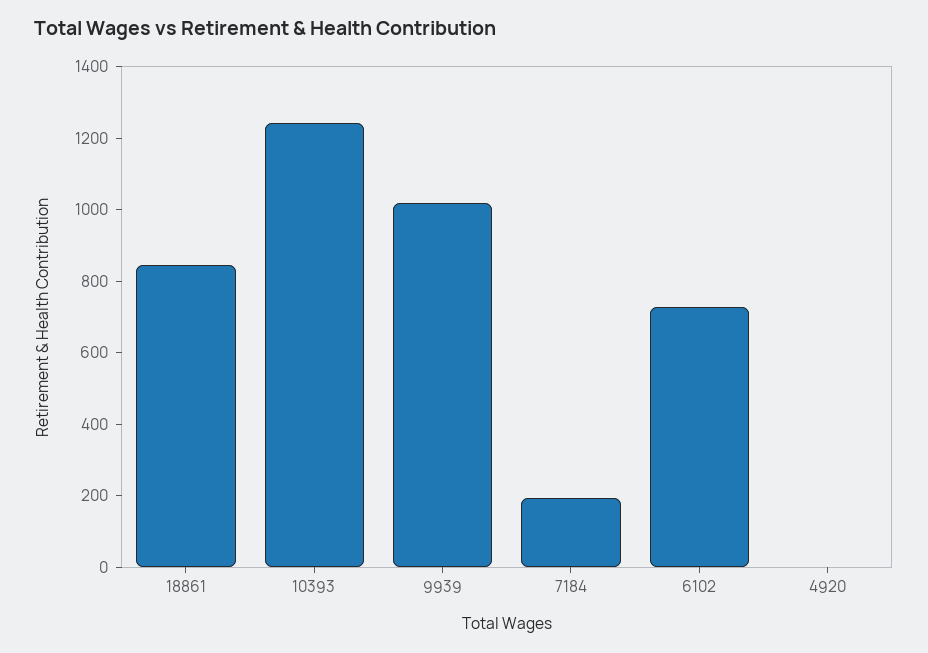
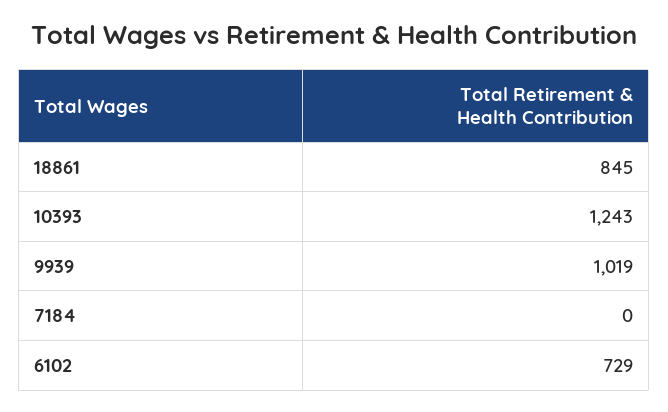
  {
    "18861": 845,
    "10393": 1243,
    "9939": 1019,
-   "7184": 200,
+   "7184": 0,
-   "6102": 729,
+   "6102": 729
-   "4920": 0
  }

